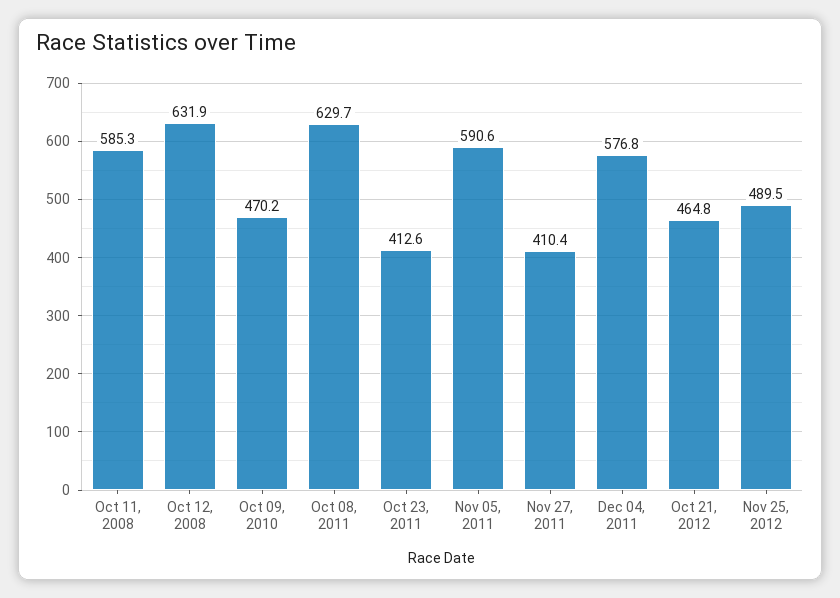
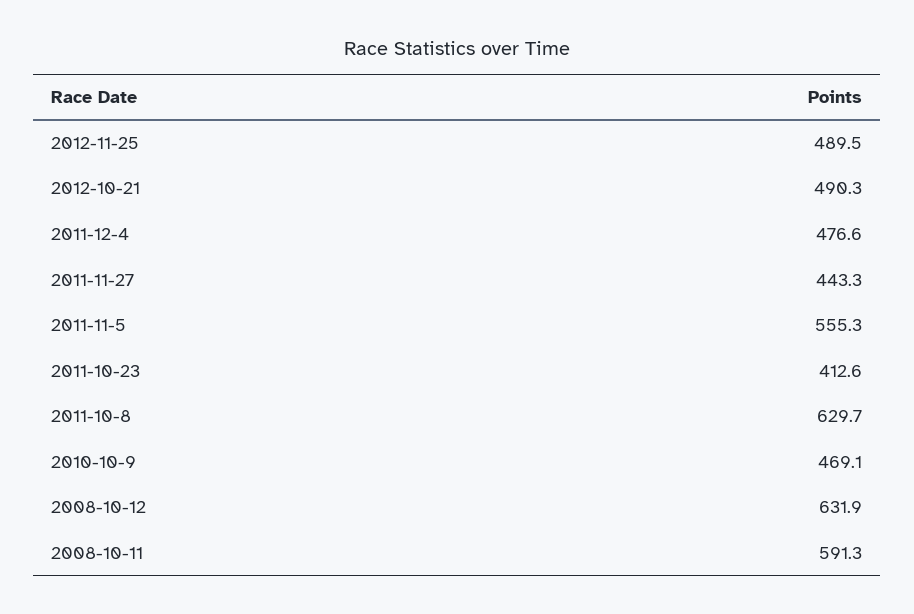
  {
-   "Oct 11, 2008": 585.3,
+   "Oct 11, 2008": 591.3,
    "Oct 12, 2008": 631.9,
-   "Oct 09, 2010": 470.2,
+   "Oct 09, 2010": 469.1,
    "Oct 08, 2011": 629.7,
    "Oct 23, 2011": 412.6,
-   "Nov 05, 2011": 590.6,
+   "Nov 05, 2011": 555.3,
-   "Nov 27, 2011": 410.4,
+   "Nov 27, 2011": 443.3,
-   "Dec 04, 2011": 576.8,
+   "Dec 04, 2011": 476.6,
-   "Oct 21, 2012": 464.8,
+   "Oct 21, 2012": 490.3,
    "Nov 25, 2012": 489.5
  }

